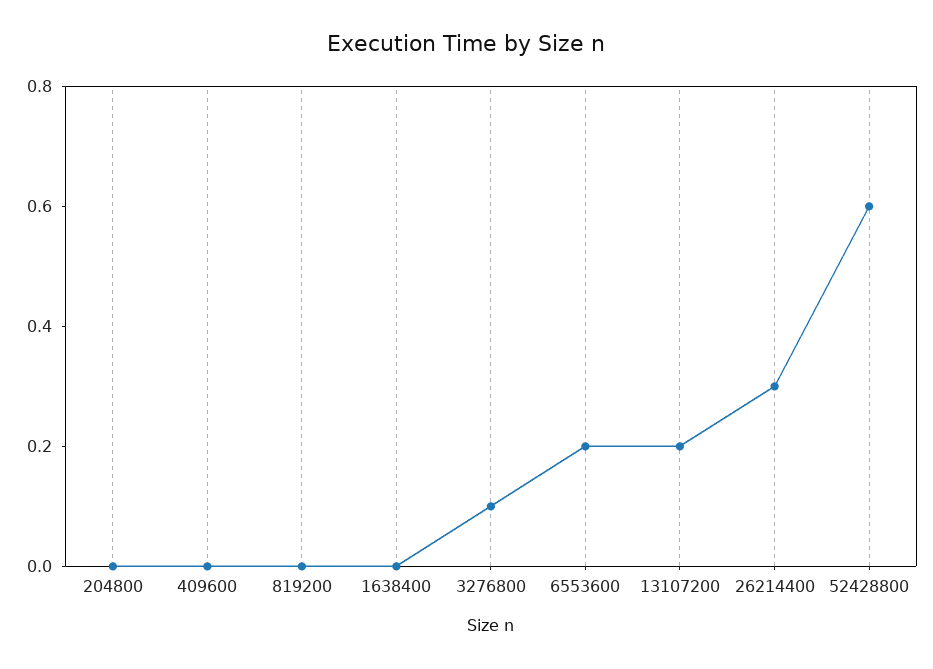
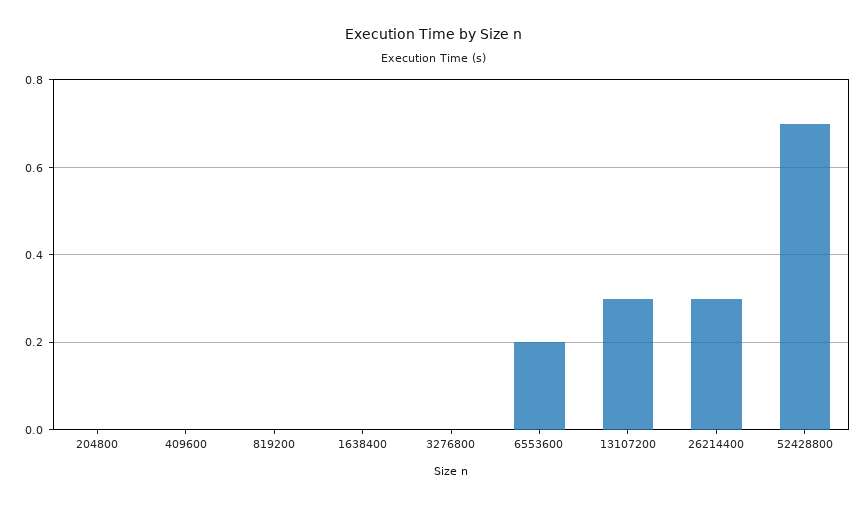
  {
    "204800": 0,
    "409600": 0,
    "819200": 0,
    "1638400": 0,
-   "3276800": 0.1,
+   "3276800": 0,
    "6553600": 0.2,
-   "13107200": 0.2,
+   "13107200": 0.3,
    "26214400": 0.3,
-   "52428800": 0.6
+   "52428800": 0.7
  }

